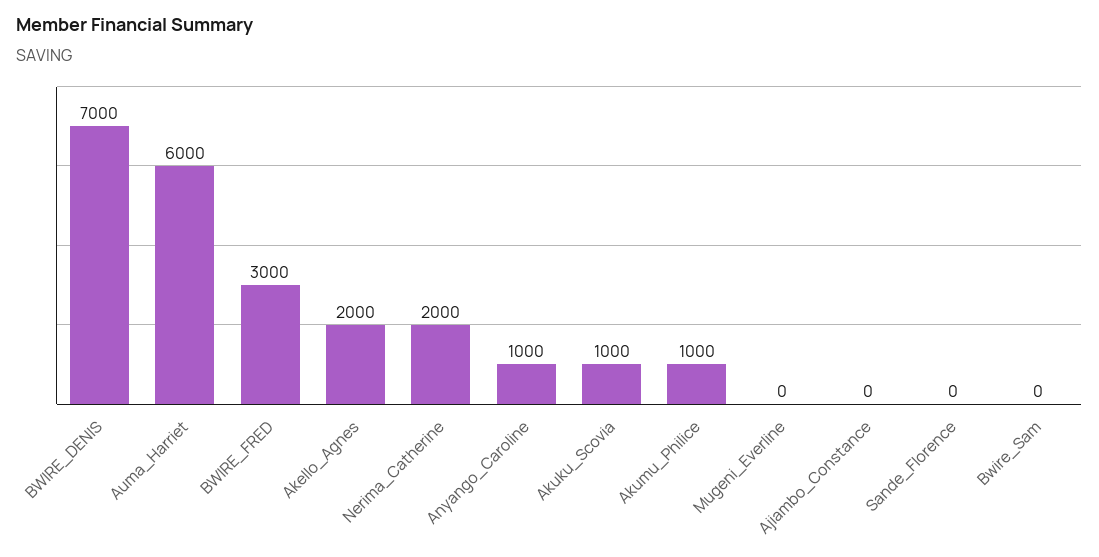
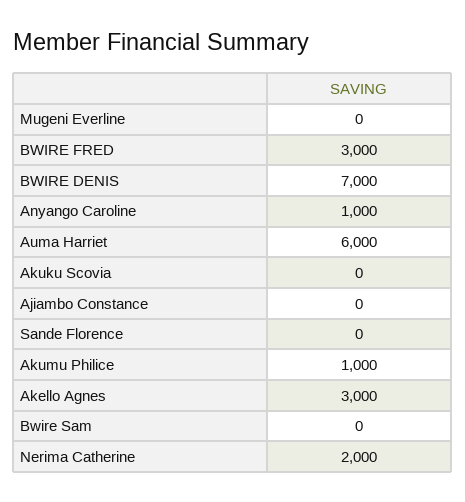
  {
    "BWIRE_DENIS": 7000,
    "Auma_Harriet": 6000,
    "BWIRE_FRED": 3000,
-   "Akello_Agnes": 2000,
+   "Akello_Agnes": 3000,
    "Nerima_Catherine": 2000,
    "Anyango_Caroline": 1000,
-   "Akuku_Scovia": 1000,
+   "Akuku_Scovia": 0,
    "Akumu_Philice": 1000,
    "Mugeni_Everline": 0,
    "Ajiambo_Constance": 0,
    "Sande_Florence": 0,
    "Bwire_Sam": 0
  }

